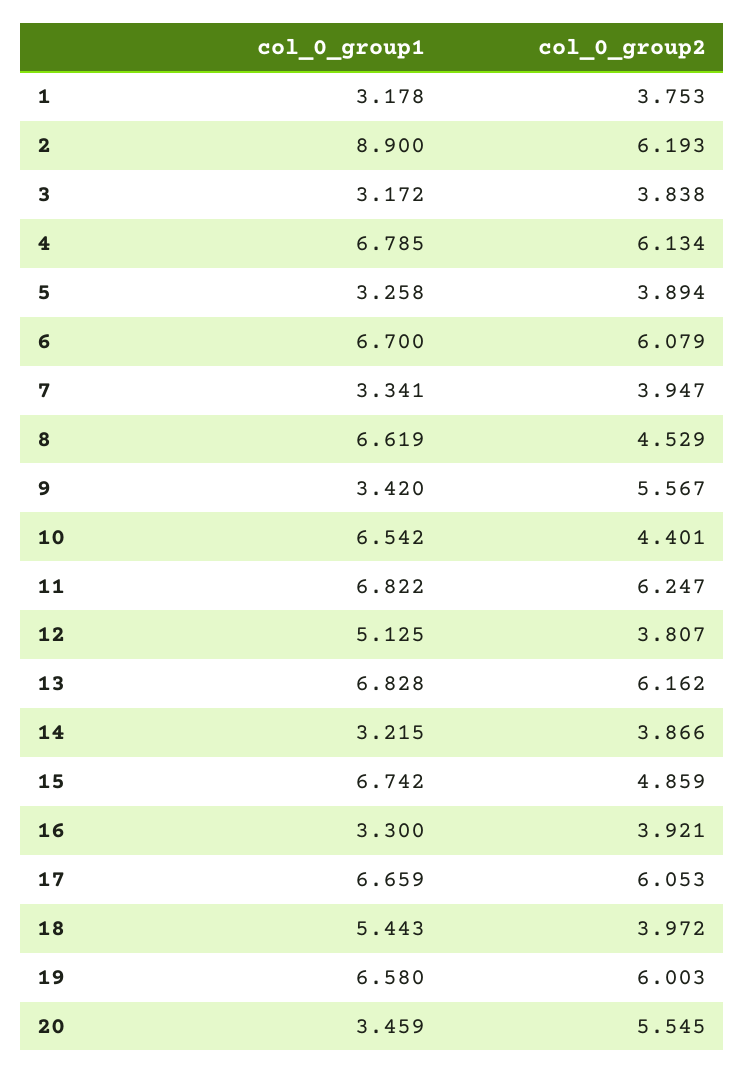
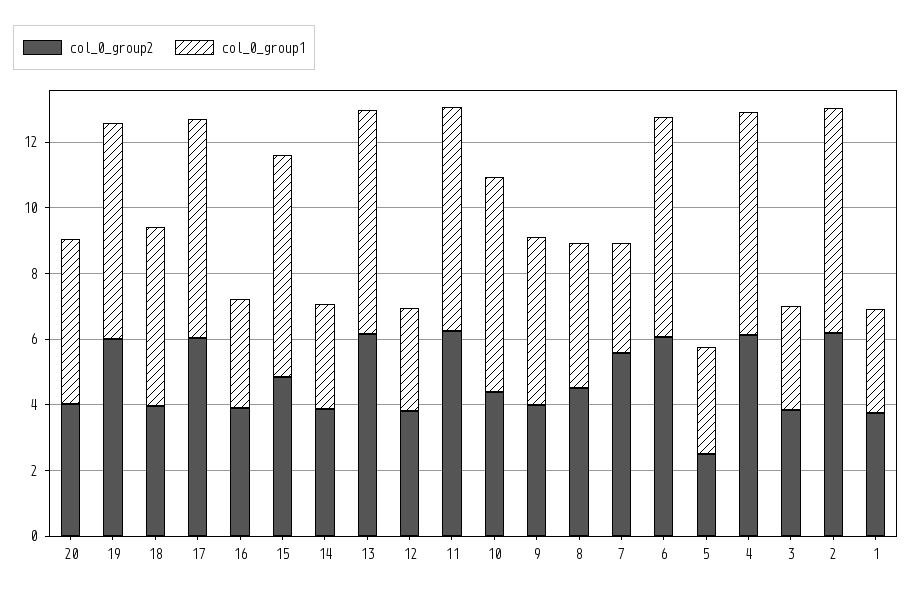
  {
    "col_0_group1": {
      "1": 3.178,
-     "2": 8.9,
+     "2": 7,
      "3": 3.172,
      "4": 6.785,
      "5": 3.258,
      "6": 6.7,
      "7": 3.341,
-     "8": 6.619,
+     "8": 4.5,
-     "9": 3.42,
+     "9": 5,
      "10": 6.542,
      "11": 6.822,
-     "12": 5.125,
+     "12": 3,
      "13": 6.828,
      "14": 3.215,
      "15": 6.742,
      "16": 3.3,
      "17": 6.659,
      "18": 5.443,
      "19": 6.58,
-     "20": 3.459
+     "20": 5
    },
    "col_0_group2": {
      "1": 3.753,
      "2": 6.193,
      "3": 3.838,
      "4": 6.134,
-     "5": 3.894,
+     "5": 2.5,
      "6": 6.079,
-     "7": 3.947,
+     "7": 5.5,
      "8": 4.529,
-     "9": 5.567,
+     "9": 4,
      "10": 4.401,
      "11": 6.247,
      "12": 3.807,
      "13": 6.162,
      "14": 3.866,
      "15": 4.859,
      "16": 3.921,
      "17": 6.053,
      "18": 3.972,
      "19": 6.003,
-     "20": 5.545
+     "20": 4
    }
  }

